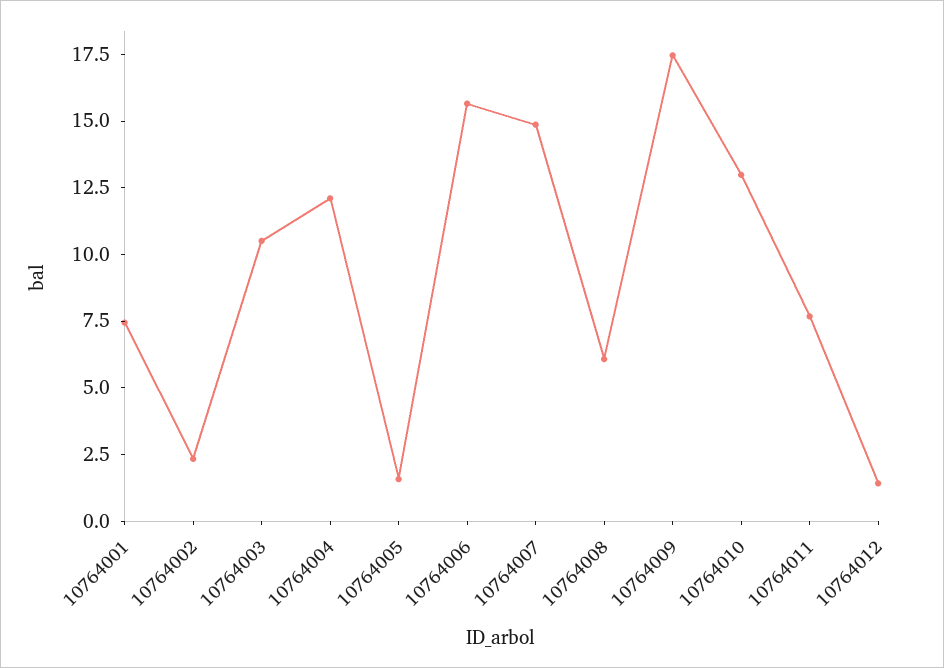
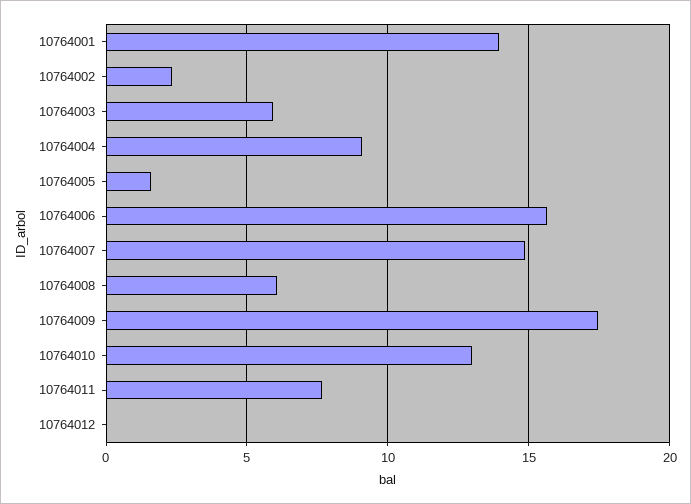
  {
-   "10764001": 7.5,
+   "10764001": 14,
    "10764002": 2.5,
-   "10764003": 10.5,
+   "10764003": 6,
-   "10764004": 12,
+   "10764004": 9,
    "10764005": 1.5,
    "10764006": 15.5,
    "10764007": 15,
    "10764008": 6,
    "10764009": 17.5,
    "10764010": 13,
    "10764011": 7.5,
-   "10764012": 1.5
+   "10764012": 0
  }

